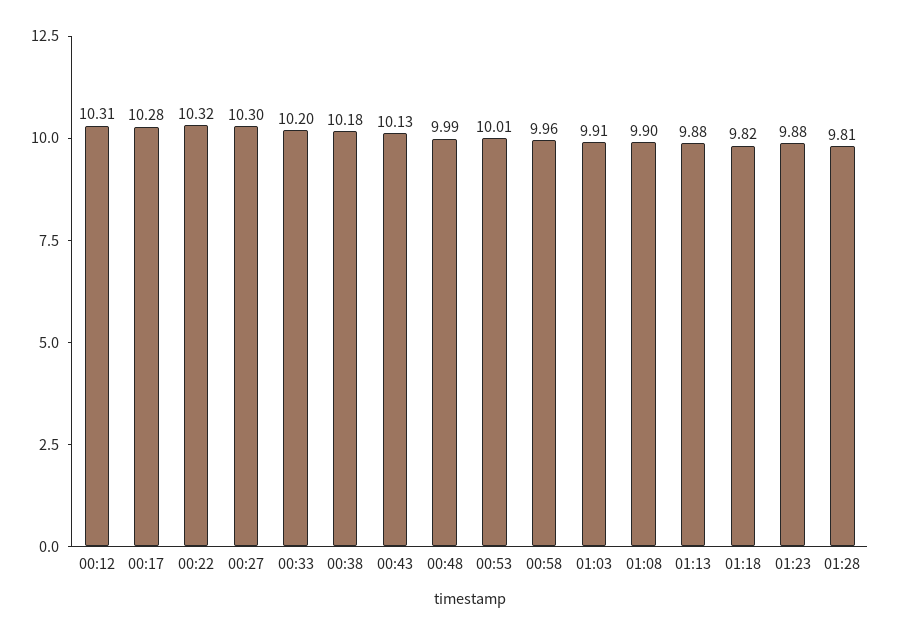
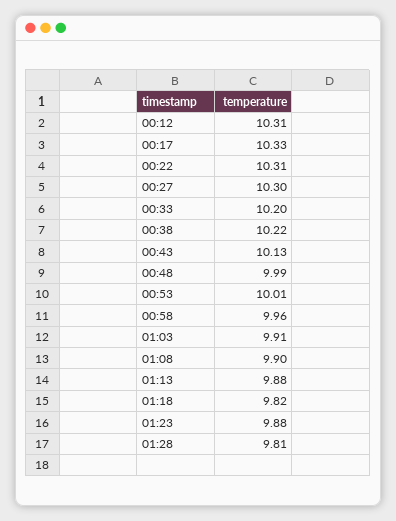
  {
    "00:12": 10.31,
-   "00:17": 10.28,
+   "00:17": 10.33,
-   "00:22": 10.32,
+   "00:22": 10.31,
    "00:27": 10.3,
    "00:33": 10.2,
-   "00:38": 10.18,
+   "00:38": 10.22,
    "00:43": 10.13,
    "00:48": 9.99,
    "00:53": 10.01,
    "00:58": 9.96,
    "01:03": 9.91,
    "01:08": 9.9,
    "01:13": 9.88,
    "01:18": 9.82,
    "01:23": 9.88,
    "01:28": 9.81
  }

